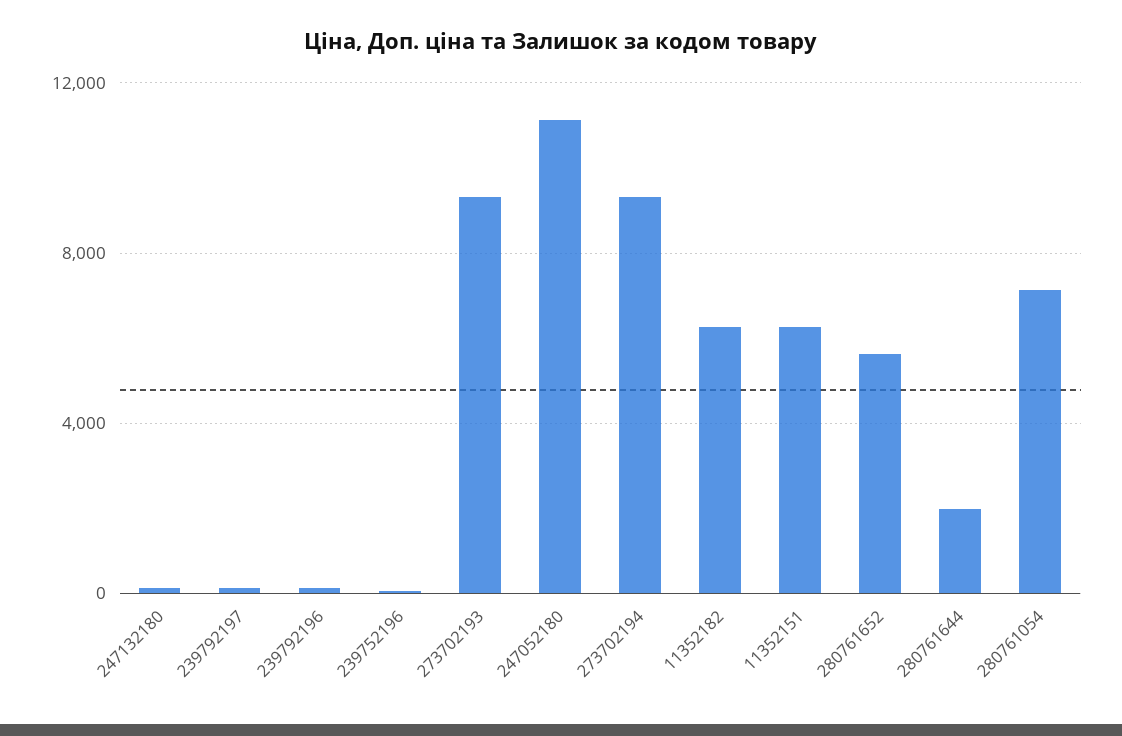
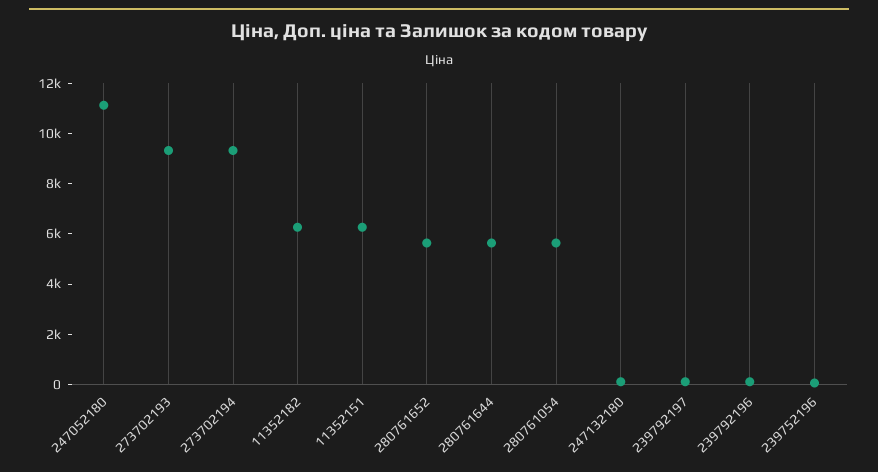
  {
    "247132180": 0,
    "239792197": 0,
    "239792196": 0,
    "239752196": 0,
    "273702193": 9500,
    "247052180": 11000,
    "273702194": 9500,
    "11352182": 6500,
    "11352151": 6500,
    "280761652": 5500,
-   "280761644": 2000,
+   "280761644": 5500,
-   "280761054": 7000
+   "280761054": 5500
  }

